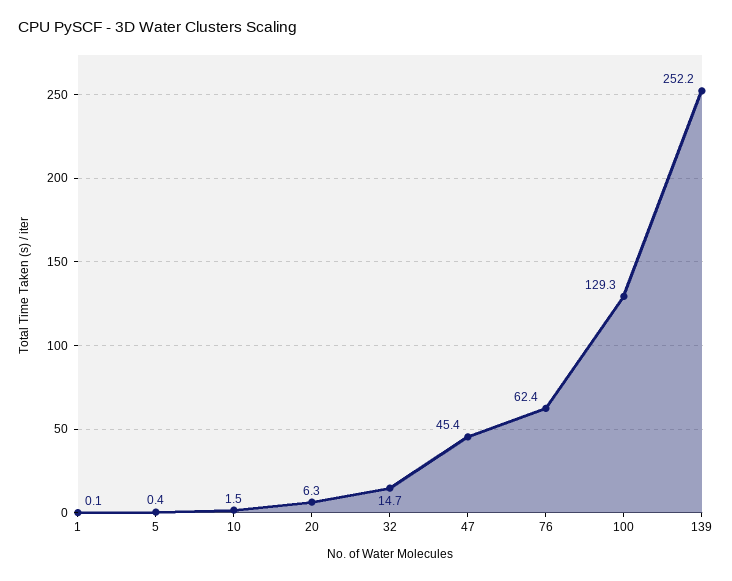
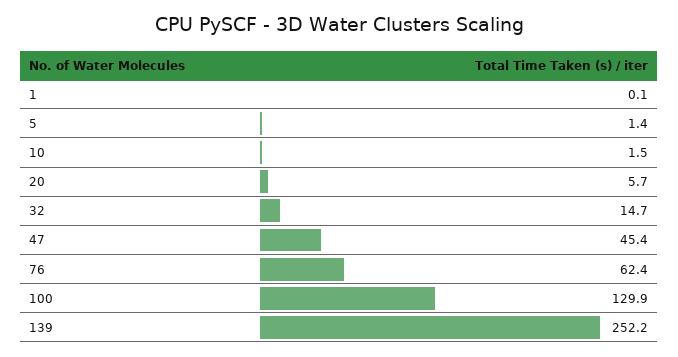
  {
    "1": 0.1,
-   "5": 0.4,
+   "5": 1.4,
    "10": 1.5,
-   "20": 6.3,
+   "20": 5.7,
    "32": 14.7,
    "47": 45.4,
    "76": 62.4,
-   "100": 129.3,
+   "100": 129.9,
    "139": 252.2
  }

